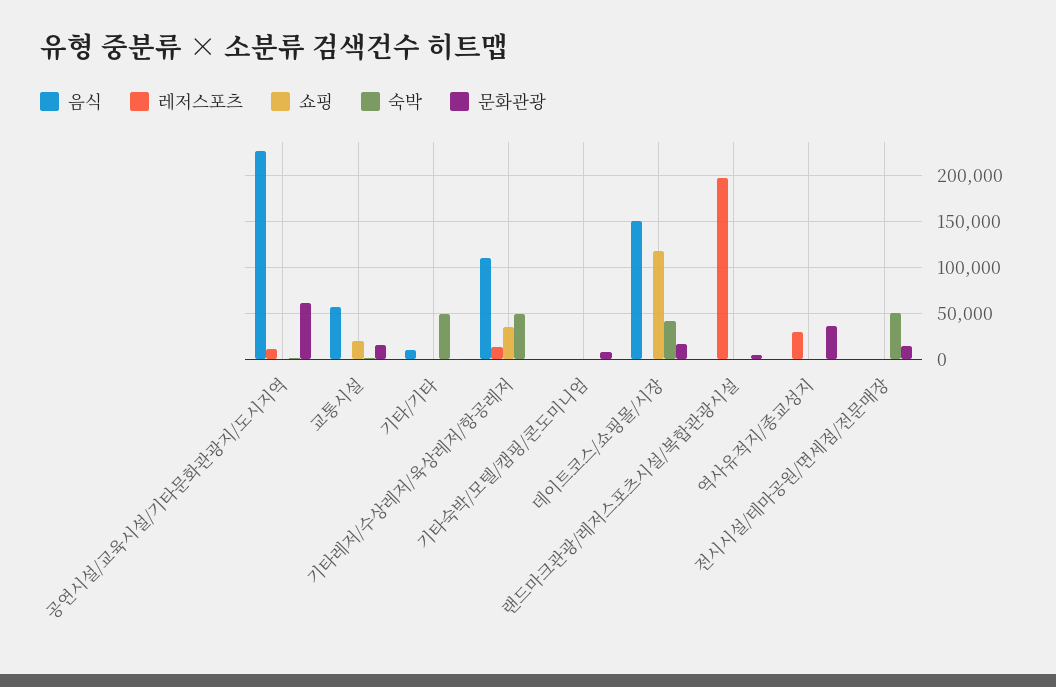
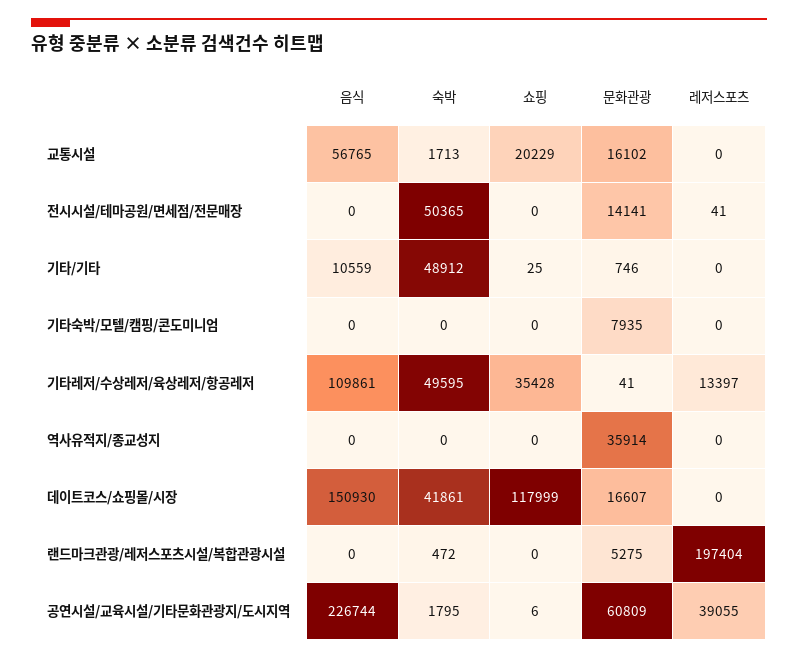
  {
    "음식": {
      "공연시설/교육시설/기타문화관광지/도시지역": 226744,
      "교통시설": 56765,
      "기타/기타": 10559,
      "기타레저/수상레저/육상레저/항공레저": 109861,
      "기타숙박/모텔/캠핑/콘도미니엄": 0,
      "데이트코스/쇼핑몰/시장": 150930,
      "랜드마크관광/레저스포츠시설/복합관광시설": 0,
      "역사유적지/종교성지": 0,
      "전시시설/테마공원/면세점/전문매장": 0
    },
    "레저스포츠": {
-     "공연시설/교육시설/기타문화관광지/도시지역": 10000,
+     "공연시설/교육시설/기타문화관광지/도시지역": 39055,
      "교통시설": 0,
      "기타/기타": 0,
      "기타레저/수상레저/육상레저/항공레저": 13397,
      "기타숙박/모텔/캠핑/콘도미니엄": 0,
      "데이트코스/쇼핑몰/시장": 0,
      "랜드마크관광/레저스포츠시설/복합관광시설": 197404,
-     "역사유적지/종교성지": 30000,
+     "역사유적지/종교성지": 0,
      "전시시설/테마공원/면세점/전문매장": 41
    },
    "쇼핑": {
      "공연시설/교육시설/기타문화관광지/도시지역": 6,
      "교통시설": 20229,
      "기타/기타": 25,
      "기타레저/수상레저/육상레저/항공레저": 35428,
      "기타숙박/모텔/캠핑/콘도미니엄": 0,
      "데이트코스/쇼핑몰/시장": 117999,
      "랜드마크관광/레저스포츠시설/복합관광시설": 0,
      "역사유적지/종교성지": 0,
      "전시시설/테마공원/면세점/전문매장": 0
    },
    "숙박": {
      "공연시설/교육시설/기타문화관광지/도시지역": 1795,
      "교통시설": 1713,
      "기타/기타": 48912,
      "기타레저/수상레저/육상레저/항공레저": 49595,
      "기타숙박/모텔/캠핑/콘도미니엄": 0,
      "데이트코스/쇼핑몰/시장": 41861,
      "랜드마크관광/레저스포츠시설/복합관광시설": 472,
      "역사유적지/종교성지": 0,
      "전시시설/테마공원/면세점/전문매장": 50365
    },
    "문화관광": {
      "공연시설/교육시설/기타문화관광지/도시지역": 60809,
      "교통시설": 16102,
      "기타/기타": 746,
      "기타레저/수상레저/육상레저/항공레저": 41,
      "기타숙박/모텔/캠핑/콘도미니엄": 7935,
      "데이트코스/쇼핑몰/시장": 16607,
      "랜드마크관광/레저스포츠시설/복합관광시설": 5275,
      "역사유적지/종교성지": 35914,
      "전시시설/테마공원/면세점/전문매장": 14141
    }
  }

